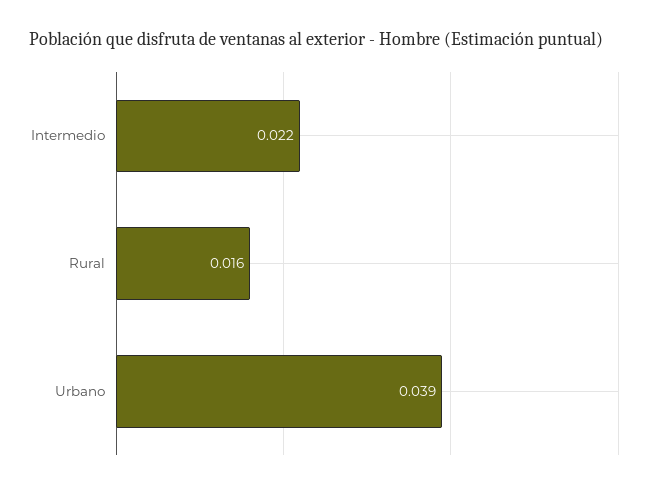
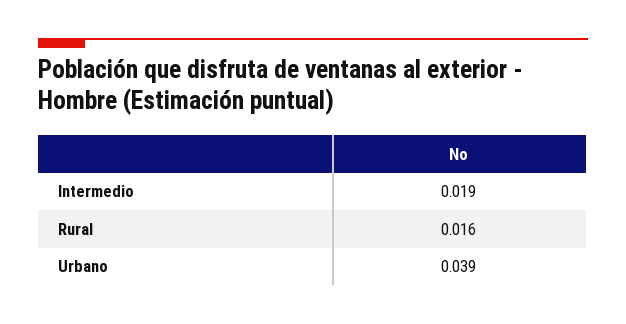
  {
-   "Intermedio": 0.022,
+   "Intermedio": 0.019,
    "Rural": 0.016,
    "Urbano": 0.039
  }

